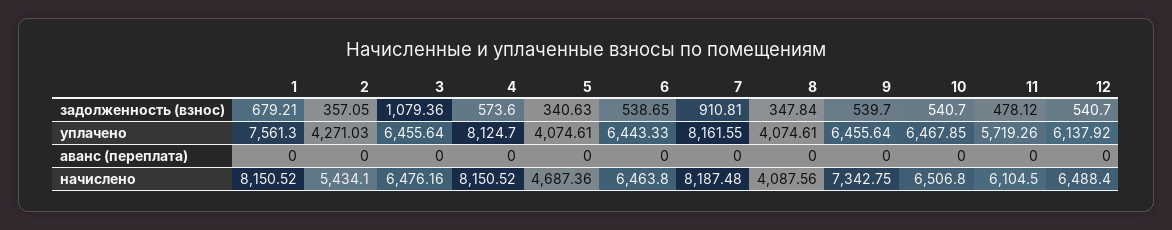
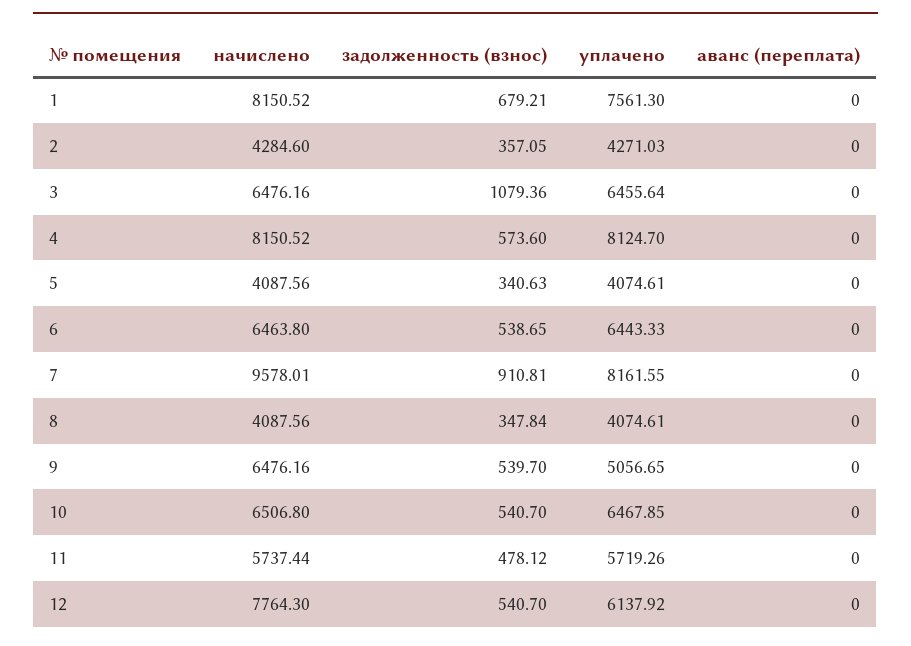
  {
    "1": {
      "задолженность (взнос)": 679.21,
      "уплачено": 7561.3,
      "аванс (переплата)": 0,
      "начислено": 8150.52
    },
    "2": {
      "задолженность (взнос)": 357.05,
      "уплачено": 4271.03,
      "аванс (переплата)": 0,
-     "начислено": 5434.1
+     "начислено": 4284.6
    },
    "3": {
      "задолженность (взнос)": 1079.36,
      "уплачено": 6455.64,
      "аванс (переплата)": 0,
      "начислено": 6476.16
    },
    "4": {
      "задолженность (взнос)": 573.6,
      "уплачено": 8124.7,
      "аванс (переплата)": 0,
      "начислено": 8150.52
    },
    "5": {
      "задолженность (взнос)": 340.63,
      "уплачено": 4074.61,
      "аванс (переплата)": 0,
-     "начислено": 4687.36
+     "начислено": 4087.56
    },
    "6": {
      "задолженность (взнос)": 538.65,
      "уплачено": 6443.33,
      "аванс (переплата)": 0,
      "начислено": 6463.8
    },
    "7": {
      "задолженность (взнос)": 910.81,
      "уплачено": 8161.55,
      "аванс (переплата)": 0,
-     "начислено": 8187.48
+     "начислено": 9578.01
    },
    "8": {
      "задолженность (взнос)": 347.84,
      "уплачено": 4074.61,
      "аванс (переплата)": 0,
      "начислено": 4087.56
    },
    "9": {
      "задолженность (взнос)": 539.7,
-     "уплачено": 6455.64,
+     "уплачено": 5056.65,
      "аванс (переплата)": 0,
-     "начислено": 7342.75
+     "начислено": 6476.16
    },
    "10": {
      "задолженность (взнос)": 540.7,
      "уплачено": 6467.85,
      "аванс (переплата)": 0,
      "начислено": 6506.8
    },
    "11": {
      "задолженность (взнос)": 478.12,
      "уплачено": 5719.26,
      "аванс (переплата)": 0,
-     "начислено": 6104.5
+     "начислено": 5737.44
    },
    "12": {
      "задолженность (взнос)": 540.7,
      "уплачено": 6137.92,
      "аванс (переплата)": 0,
-     "начислено": 6488.4
+     "начислено": 7764.3
    }
  }

